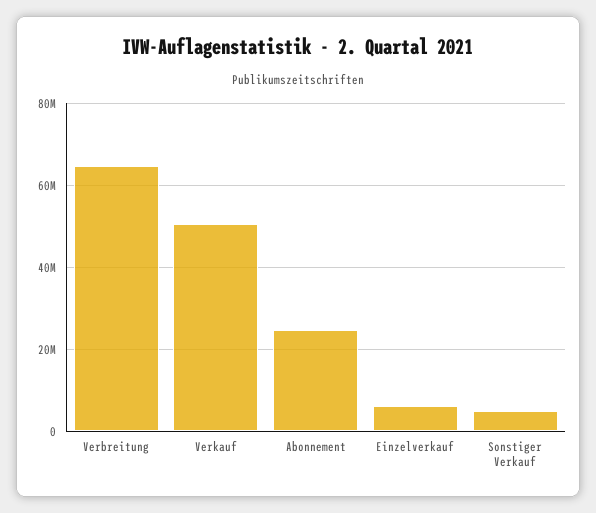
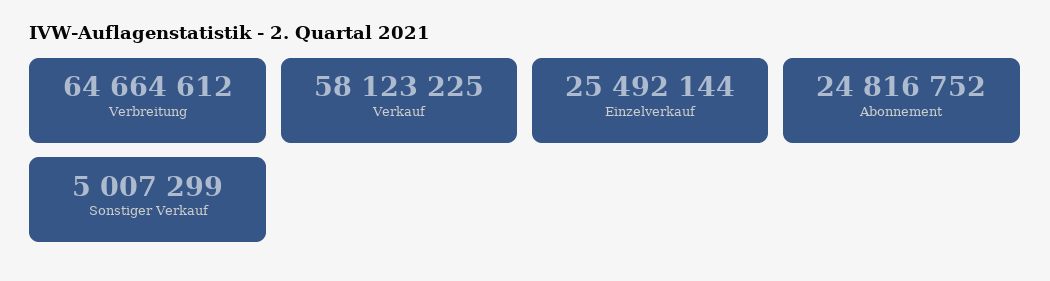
  {
    "Verbreitung": 64664612,
-   "Verkauf": 50000000,
+   "Verkauf": 58123225,
    "Abonnement": 24816752,
-   "Einzelverkauf": 6000000,
+   "Einzelverkauf": 25492144,
    "Sonstiger Verkauf": 5007299
  }

